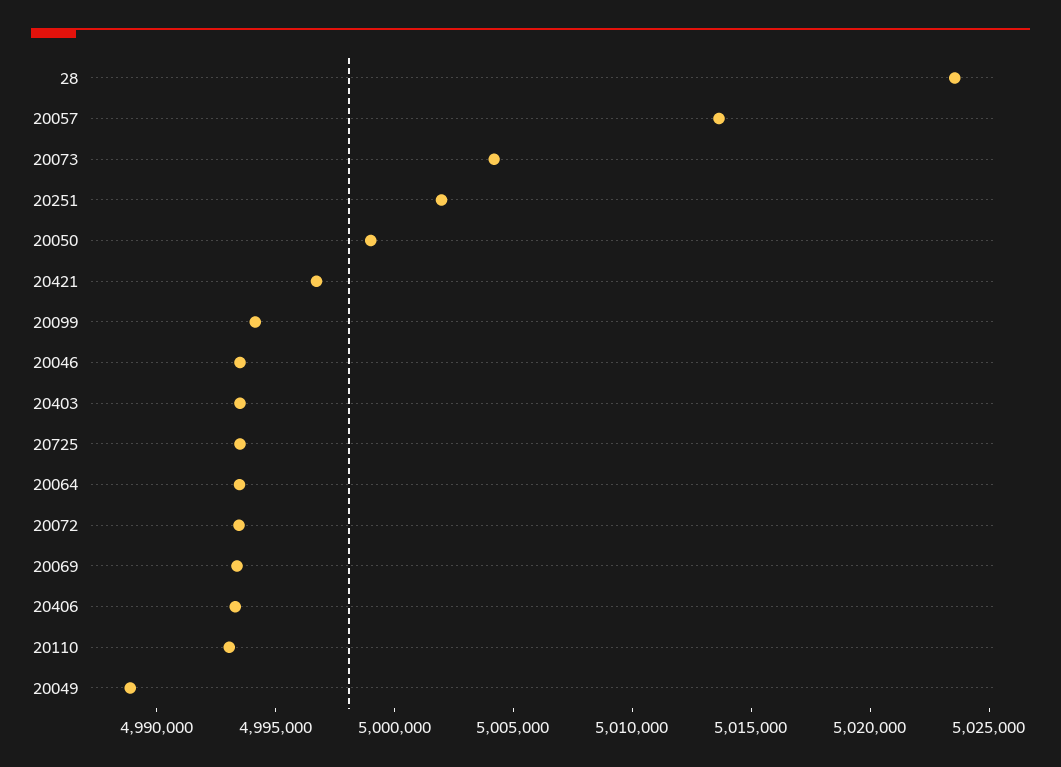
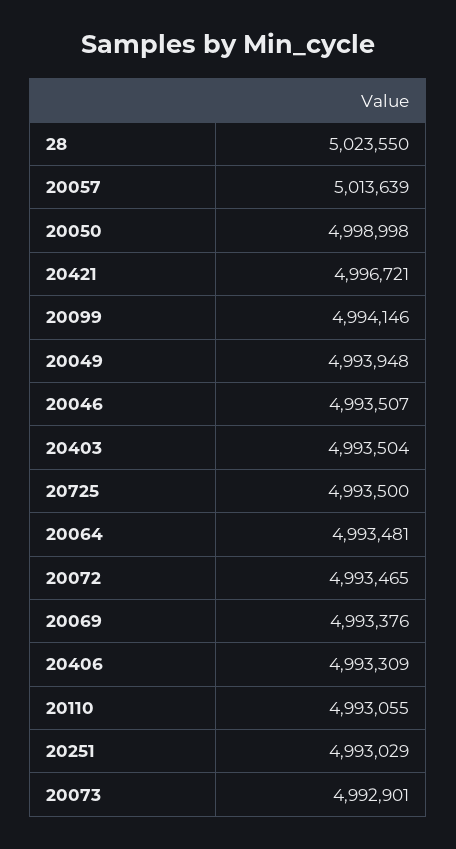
  {
    "28": 5023550,
    "20057": 5013639,
-   "20073": 5004000,
+   "20073": 4992901,
-   "20251": 5002000,
+   "20251": 4993029,
    "20050": 4998998,
    "20421": 4996721,
    "20099": 4994146,
    "20046": 4993507,
    "20403": 4993504,
    "20725": 4993500,
    "20064": 4993481,
    "20072": 4993465,
    "20069": 4993376,
    "20406": 4993309,
    "20110": 4993055,
-   "20049": 4989000
+   "20049": 4993948
  }

